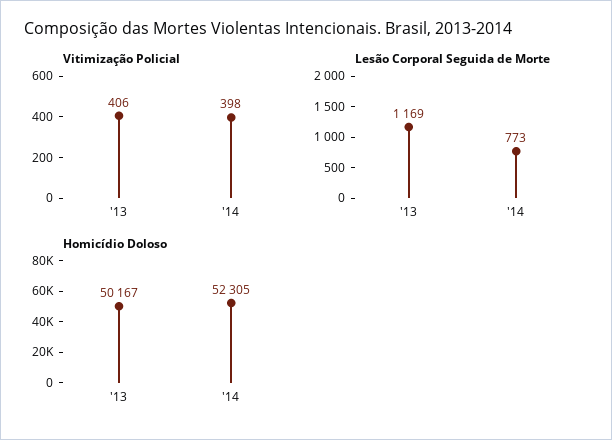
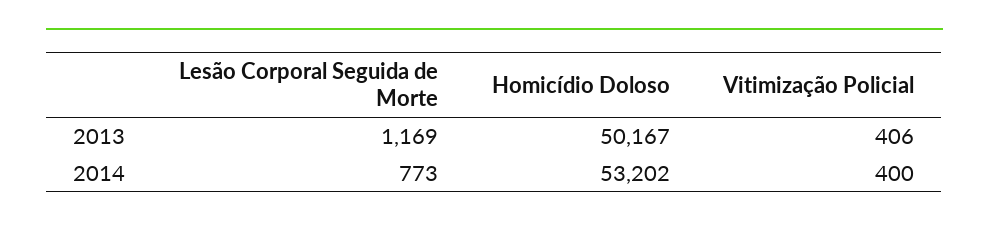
  {
    "Vitimização Policial": {
      "'13": 406,
-     "'14": 398
+     "'14": 400
    },
    "Lesão Corporal Seguida de Morte": {
      "'13": 1169,
      "'14": 773
    },
    "Homicídio Doloso": {
      "'13": 50167,
-     "'14": 52305
+     "'14": 53202
    }
  }

